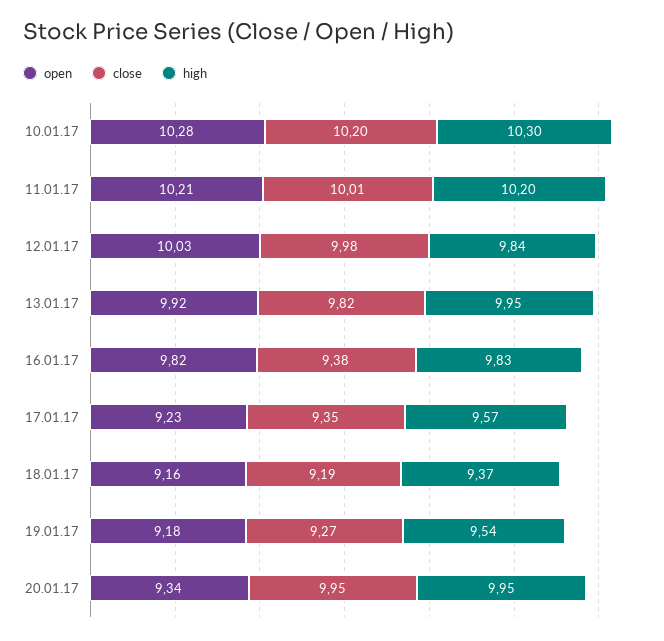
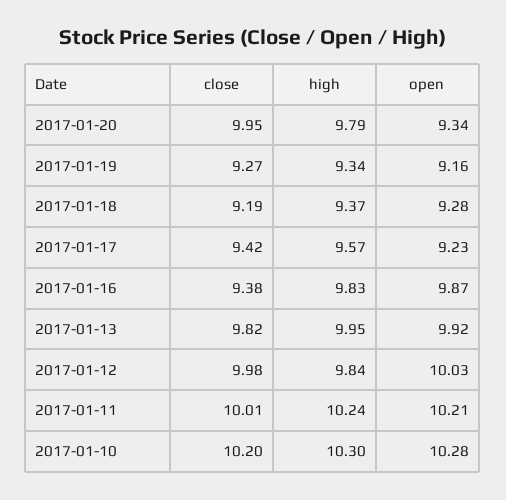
  {
    "open": {
      "10.01.17": 10.28,
      "11.01.17": 10.21,
      "12.01.17": 10.03,
      "13.01.17": 9.92,
-     "16.01.17": 9.82,
+     "16.01.17": 9.87,
      "17.01.17": 9.23,
-     "18.01.17": 9.16,
+     "18.01.17": 9.28,
-     "19.01.17": 9.18,
+     "19.01.17": 9.16,
      "20.01.17": 9.34
    },
    "close": {
      "10.01.17": 10.2,
      "11.01.17": 10.01,
      "12.01.17": 9.98,
      "13.01.17": 9.82,
      "16.01.17": 9.38,
-     "17.01.17": 9.35,
+     "17.01.17": 9.42,
      "18.01.17": 9.19,
      "19.01.17": 9.27,
      "20.01.17": 9.95
    },
    "high": {
      "10.01.17": 10.3,
-     "11.01.17": 10.2,
+     "11.01.17": 10.24,
      "12.01.17": 9.84,
      "13.01.17": 9.95,
      "16.01.17": 9.83,
      "17.01.17": 9.57,
      "18.01.17": 9.37,
-     "19.01.17": 9.54,
+     "19.01.17": 9.34,
-     "20.01.17": 9.95
+     "20.01.17": 9.79
    }
  }

